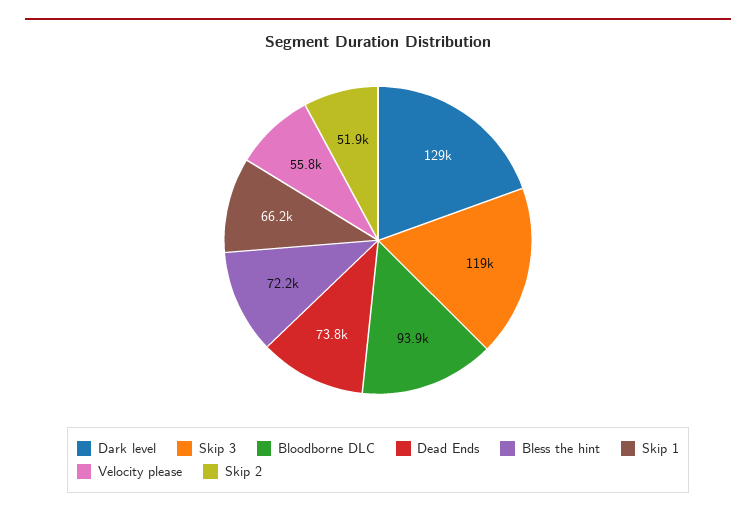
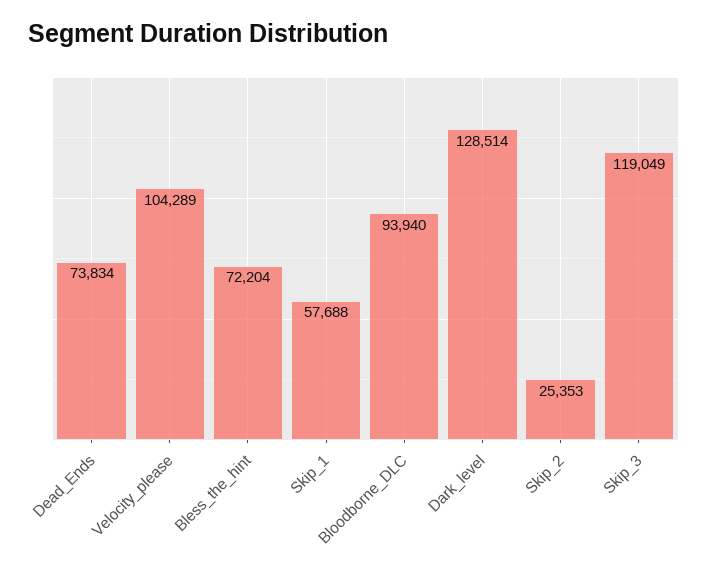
  {
    "Dark level": 128514,
    "Skip 3": 119049,
    "Bloodborne DLC": 93940,
    "Dead Ends": 73834,
    "Bless the hint": 72204,
-   "Skip 1": 66200,
+   "Skip 1": 57688,
-   "Velocity please": 55800,
+   "Velocity please": 104289,
-   "Skip 2": 51900
+   "Skip 2": 25353
  }

